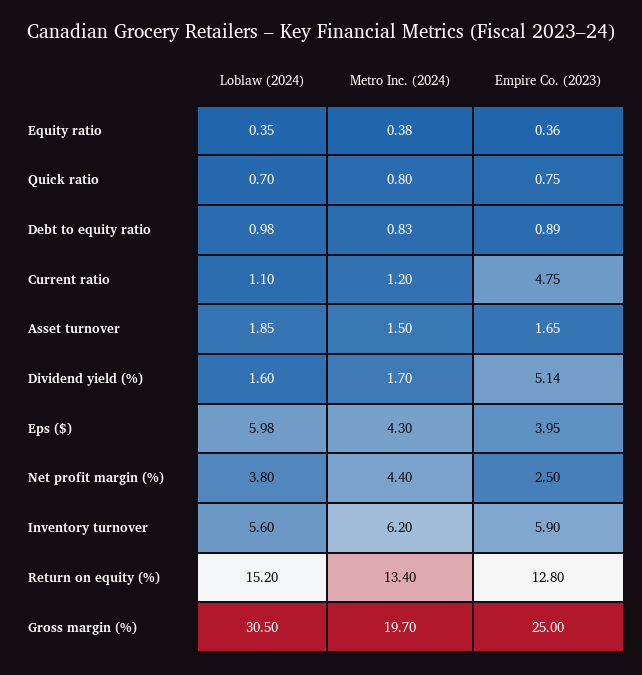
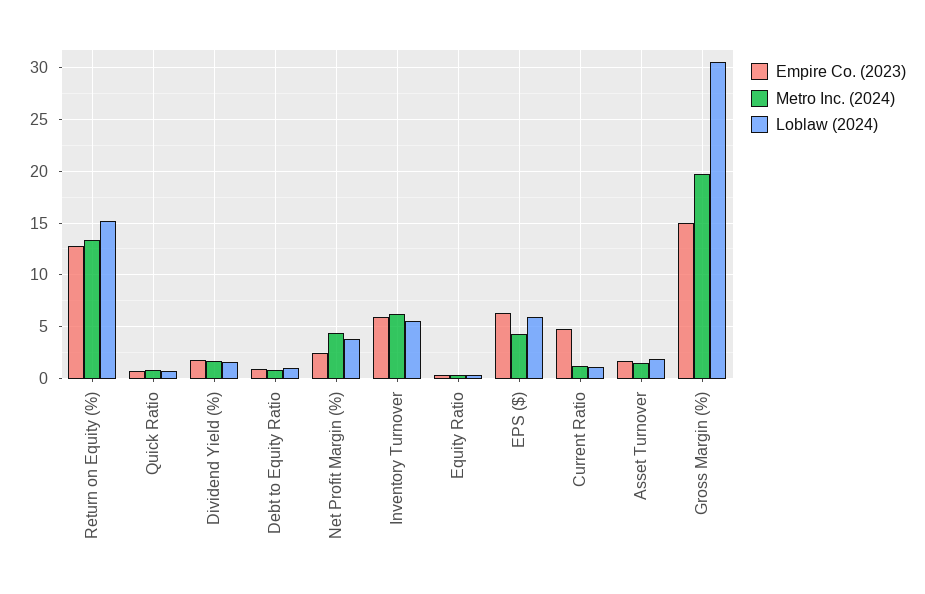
  {
    "Loblaw (2024)": {
      "Equity ratio": 0.35,
      "Quick ratio": 0.7,
      "Debt to equity ratio": 0.98,
      "Current ratio": 1.1,
      "Asset turnover": 1.85,
      "Dividend yield (%)": 1.6,
      "Eps ($)": 5.98,
      "Net profit margin (%)": 3.8,
      "Inventory turnover": 5.6,
      "Return on equity (%)": 15.2,
      "Gross margin (%)": 30.5
    },
    "Metro Inc. (2024)": {
      "Equity ratio": 0.38,
      "Quick ratio": 0.8,
      "Debt to equity ratio": 0.83,
      "Current ratio": 1.2,
      "Asset turnover": 1.5,
      "Dividend yield (%)": 1.7,
      "Eps ($)": 4.3,
      "Net profit margin (%)": 4.4,
      "Inventory turnover": 6.2,
      "Return on equity (%)": 13.4,
      "Gross margin (%)": 19.7
    },
    "Empire Co. (2023)": {
      "Equity ratio": 0.36,
      "Quick ratio": 0.75,
      "Debt to equity ratio": 0.89,
      "Current ratio": 4.75,
      "Asset turnover": 1.65,
-     "Dividend yield (%)": 5.14,
+     "Dividend yield (%)": 2,
-     "Eps ($)": 3.95,
+     "Eps ($)": 6,
      "Net profit margin (%)": 2.5,
      "Inventory turnover": 5.9,
      "Return on equity (%)": 12.8,
-     "Gross margin (%)": 25
+     "Gross margin (%)": 15
    }
  }

